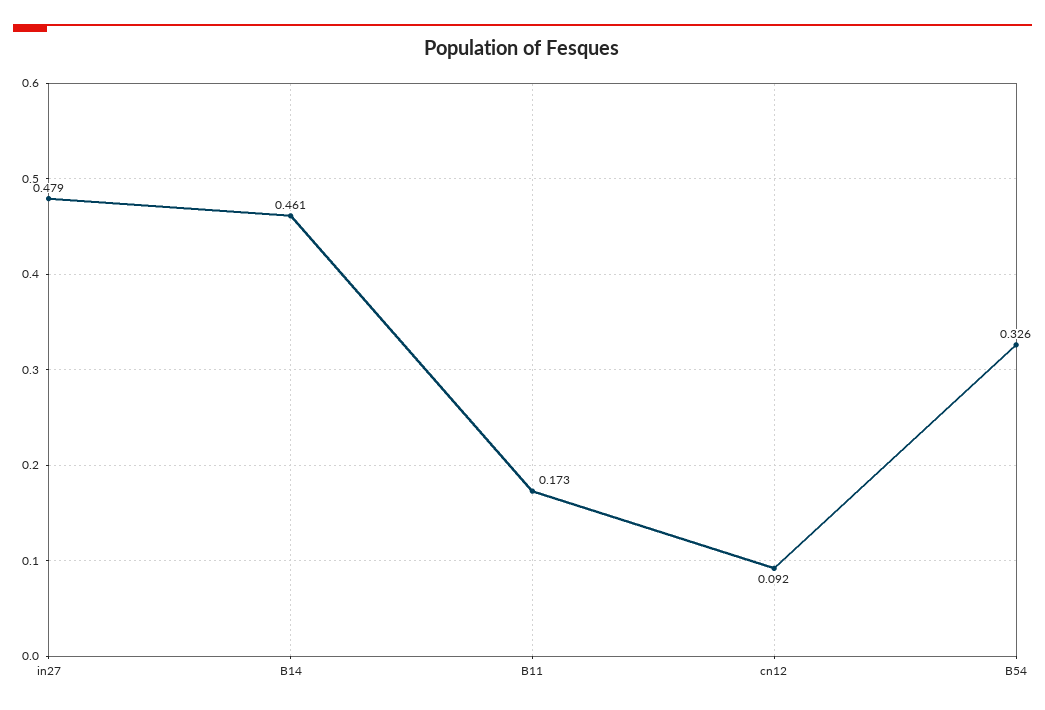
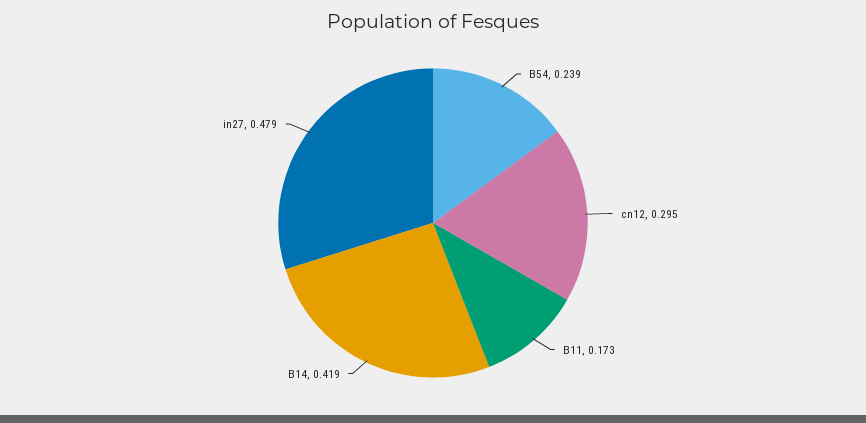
  {
    "in27": 0.479,
-   "B14": 0.461,
+   "B14": 0.419,
    "B11": 0.173,
-   "cn12": 0.092,
+   "cn12": 0.295,
-   "B54": 0.326
+   "B54": 0.239
  }

